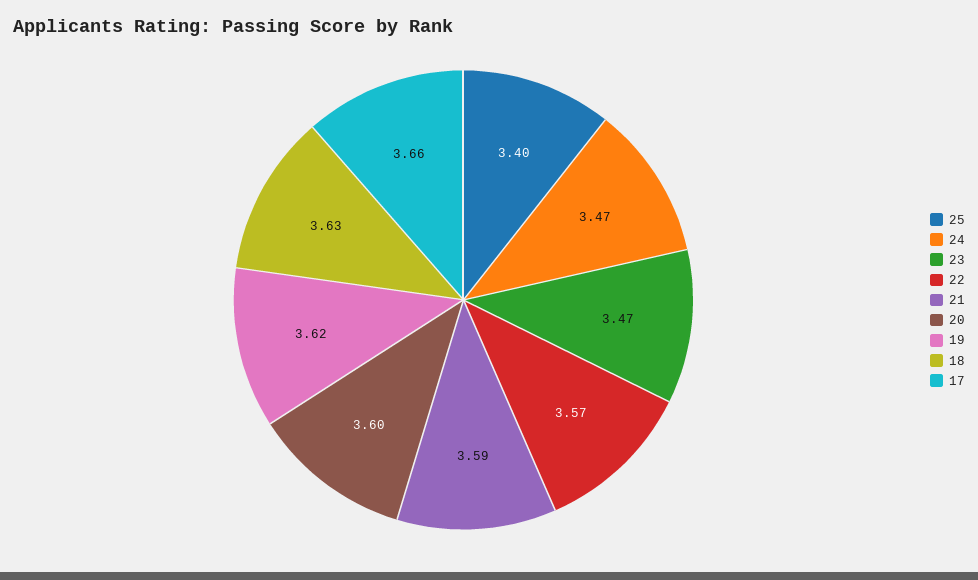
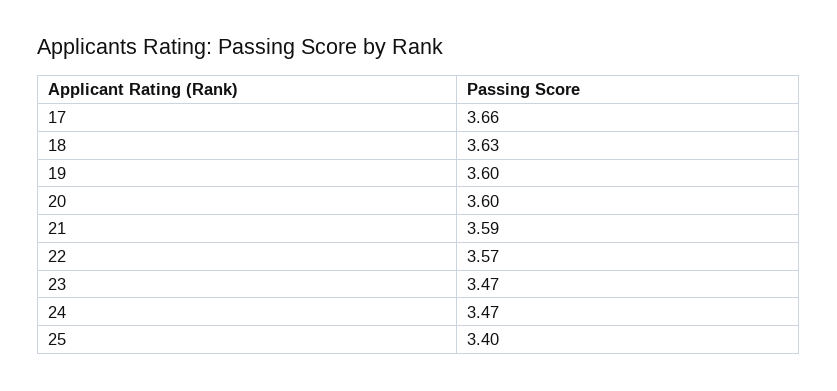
  {
    "25": 3.4,
    "24": 3.47,
    "23": 3.47,
    "22": 3.57,
    "21": 3.59,
    "20": 3.6,
-   "19": 3.62,
+   "19": 3.6,
    "18": 3.63,
    "17": 3.66
  }

